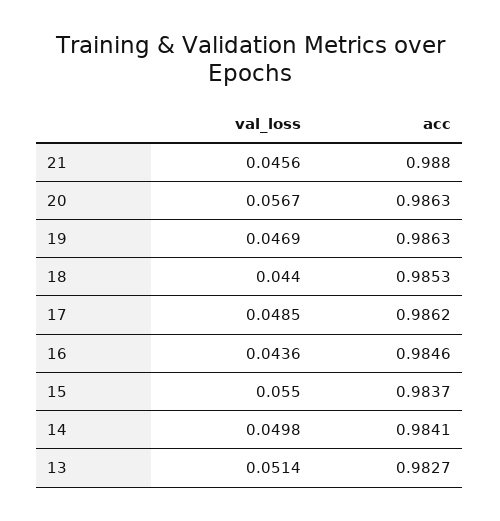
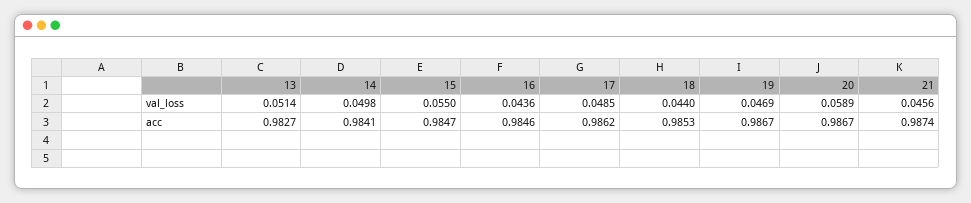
  {
    "val_loss": {
      "21": 0.0456,
-     "20": 0.0567,
+     "20": 0.0589,
      "19": 0.0469,
      "18": 0.044,
      "17": 0.0485,
      "16": 0.0436,
      "15": 0.055,
      "14": 0.0498,
      "13": 0.0514
    },
    "acc": {
-     "21": 0.988,
+     "21": 0.9874,
-     "20": 0.9863,
+     "20": 0.9867,
-     "19": 0.9863,
+     "19": 0.9867,
      "18": 0.9853,
      "17": 0.9862,
      "16": 0.9846,
-     "15": 0.9837,
+     "15": 0.9847,
      "14": 0.9841,
      "13": 0.9827
    }
  }

